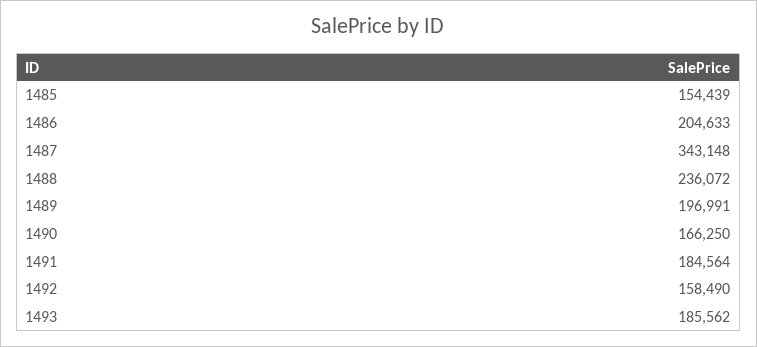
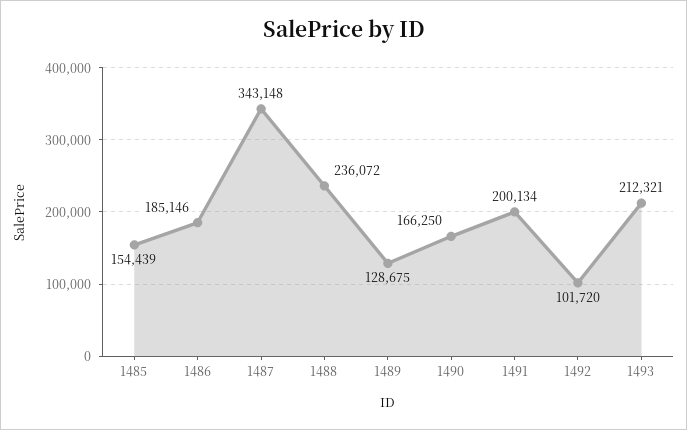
  {
    "1485": 154439,
-   "1486": 204633,
+   "1486": 185146,
    "1487": 343148,
    "1488": 236072,
-   "1489": 196991,
+   "1489": 128675,
    "1490": 166250,
-   "1491": 184564,
+   "1491": 200134,
-   "1492": 158490,
+   "1492": 101720,
-   "1493": 185562
+   "1493": 212321
  }

